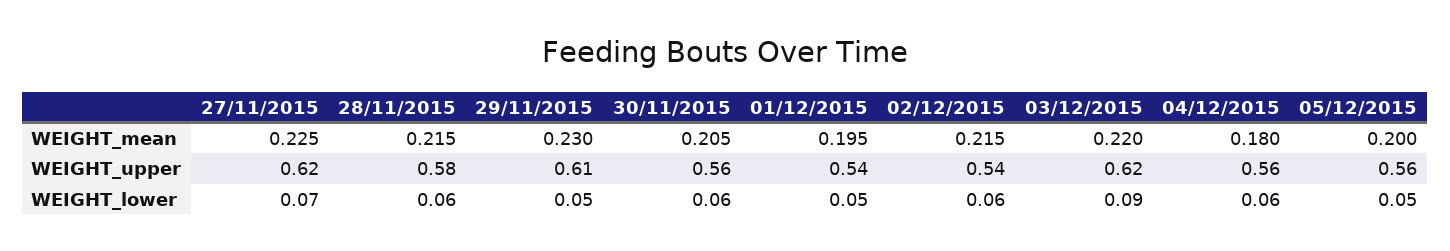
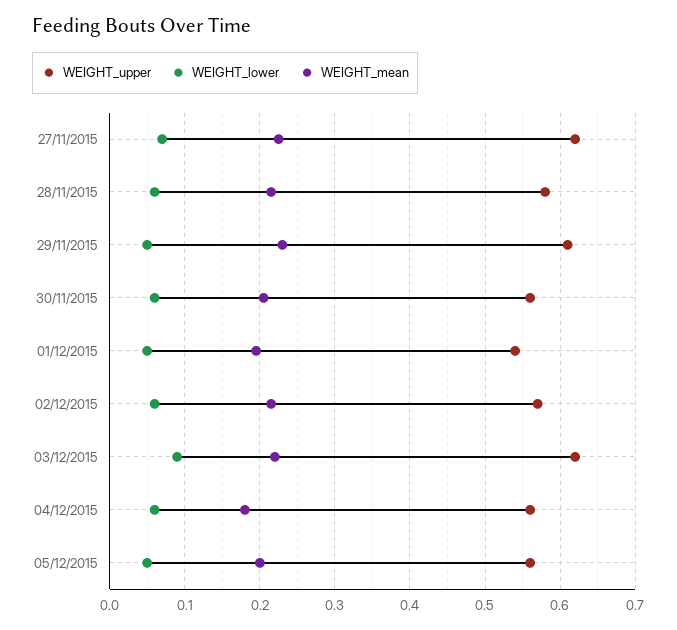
  {
    "WEIGHT_mean": {
      "27/11/2015": 0.225,
      "28/11/2015": 0.215,
      "29/11/2015": 0.23,
      "30/11/2015": 0.205,
      "01/12/2015": 0.195,
      "02/12/2015": 0.215,
      "03/12/2015": 0.22,
      "04/12/2015": 0.18,
      "05/12/2015": 0.2
    },
    "WEIGHT_upper": {
      "27/11/2015": 0.62,
      "28/11/2015": 0.58,
      "29/11/2015": 0.61,
      "30/11/2015": 0.56,
      "01/12/2015": 0.54,
-     "02/12/2015": 0.54,
+     "02/12/2015": 0.57,
      "03/12/2015": 0.62,
      "04/12/2015": 0.56,
      "05/12/2015": 0.56
    },
    "WEIGHT_lower": {
      "27/11/2015": 0.07,
      "28/11/2015": 0.06,
      "29/11/2015": 0.05,
      "30/11/2015": 0.06,
      "01/12/2015": 0.05,
      "02/12/2015": 0.06,
      "03/12/2015": 0.09,
      "04/12/2015": 0.06,
      "05/12/2015": 0.05
    }
  }

